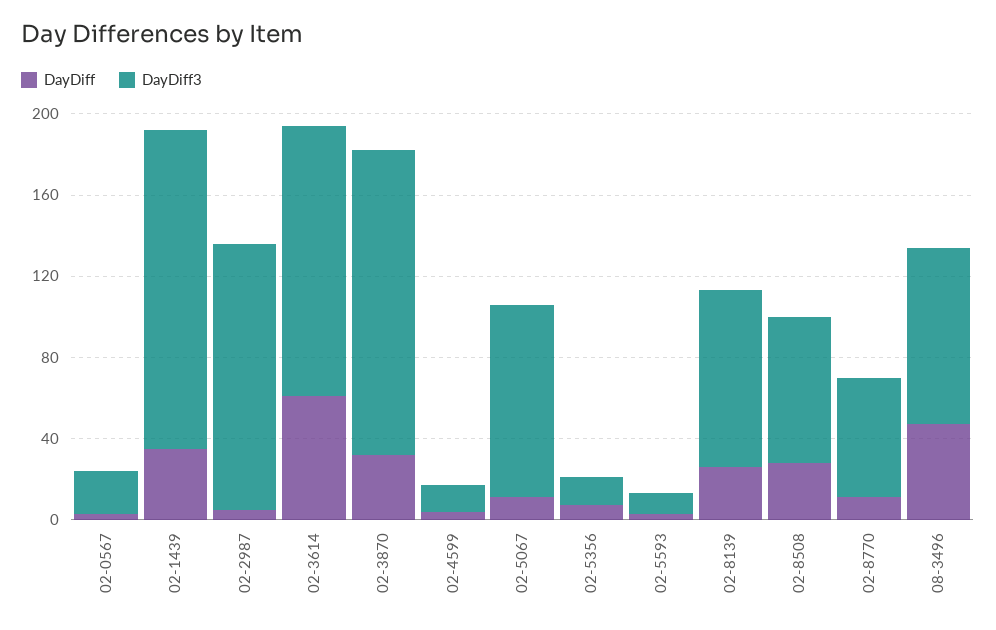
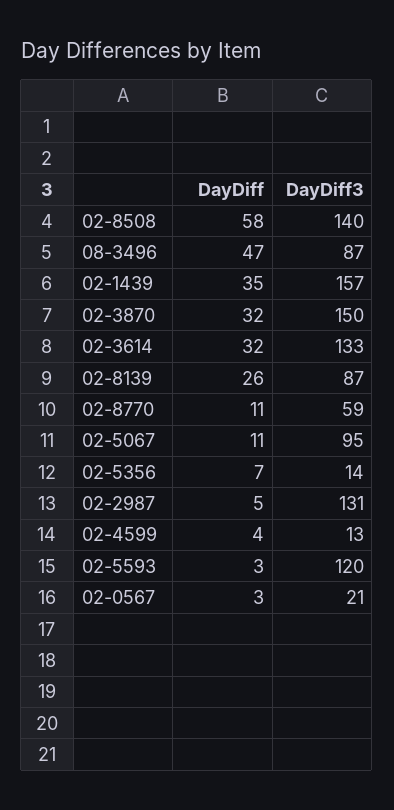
  {
    "DayDiff": {
      "02-0567": 3,
      "02-1439": 35,
      "02-2987": 5,
-     "02-3614": 60,
+     "02-3614": 32,
      "02-3870": 32,
      "02-4599": 4,
      "02-5067": 11,
      "02-5356": 7,
      "02-5593": 3,
      "02-8139": 26,
-     "02-8508": 30,
+     "02-8508": 58,
      "02-8770": 11,
      "08-3496": 47
    },
    "DayDiff3": {
      "02-0567": 21,
      "02-1439": 157,
      "02-2987": 131,
      "02-3614": 133,
      "02-3870": 150,
      "02-4599": 13,
      "02-5067": 95,
      "02-5356": 14,
-     "02-5593": 10,
+     "02-5593": 120,
      "02-8139": 87,
-     "02-8508": 70,
+     "02-8508": 140,
      "02-8770": 59,
      "08-3496": 87
    }
  }

